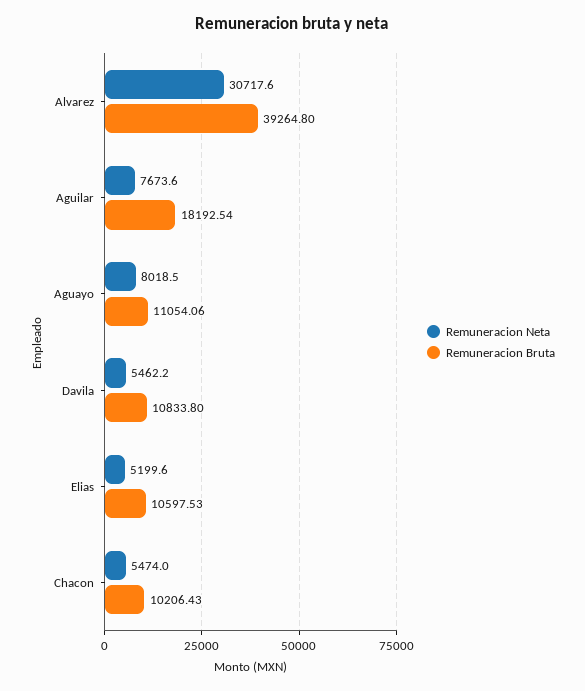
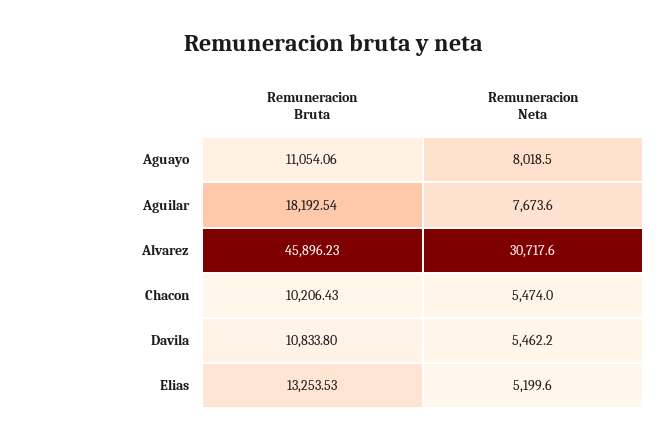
  {
    "Remuneracion Neta": {
      "Alvarez": 30717.6,
      "Aguilar": 7673.6,
      "Aguayo": 8018.5,
      "Davila": 5462.2,
      "Elias": 5199.6,
      "Chacon": 5474
    },
    "Remuneracion Bruta": {
-     "Alvarez": 39264.8,
+     "Alvarez": 45896.23,
      "Aguilar": 18192.54,
      "Aguayo": 11054.06,
      "Davila": 10833.8,
-     "Elias": 10597.53,
+     "Elias": 13253.53,
      "Chacon": 10206.43
    }
  }

